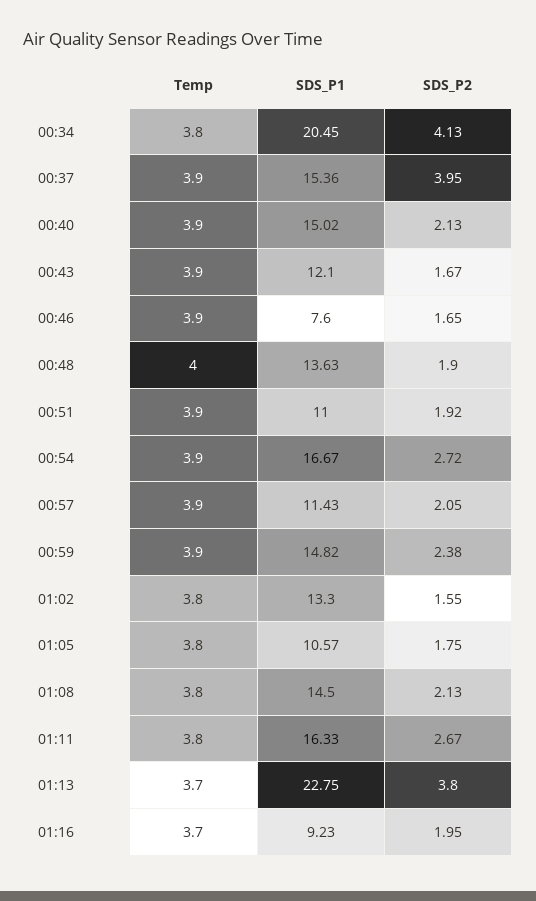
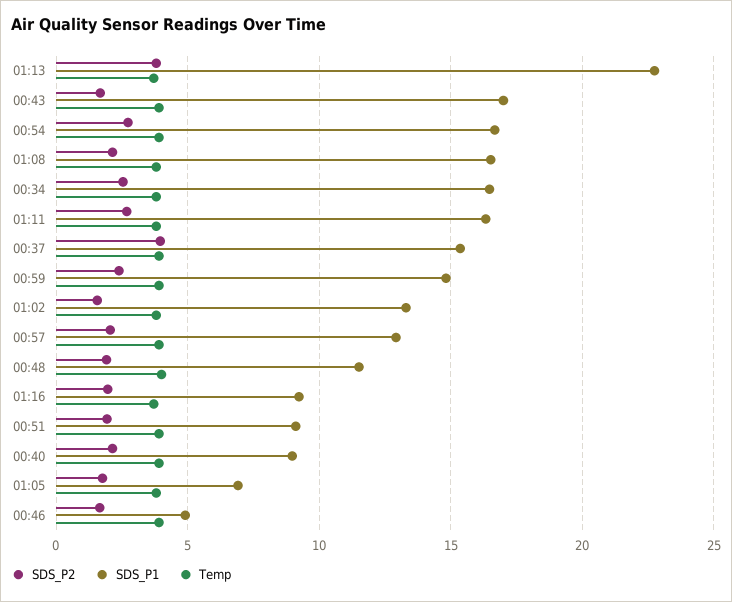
  {
    "Temp": {
      "00:34": 3.8,
      "00:37": 3.9,
      "00:40": 3.9,
      "00:43": 3.9,
      "00:46": 3.9,
      "00:48": 4,
      "00:51": 3.9,
      "00:54": 3.9,
      "00:57": 3.9,
      "00:59": 3.9,
      "01:02": 3.8,
      "01:05": 3.8,
      "01:08": 3.8,
      "01:11": 3.8,
      "01:13": 3.7,
      "01:16": 3.7
    },
    "SDS_P1": {
-     "00:34": 20.45,
+     "00:34": 16.5,
      "00:37": 15.36,
-     "00:40": 15.02,
+     "00:40": 9,
-     "00:43": 12.1,
+     "00:43": 17,
-     "00:46": 7.6,
+     "00:46": 5,
-     "00:48": 13.63,
+     "00:48": 11.5,
-     "00:51": 11,
+     "00:51": 9,
      "00:54": 16.67,
-     "00:57": 11.43,
+     "00:57": 13,
      "00:59": 14.82,
      "01:02": 13.3,
-     "01:05": 10.57,
+     "01:05": 7,
-     "01:08": 14.5,
+     "01:08": 16.5,
      "01:11": 16.33,
      "01:13": 22.75,
      "01:16": 9.23
    },
    "SDS_P2": {
-     "00:34": 4.13,
+     "00:34": 2.5,
      "00:37": 3.95,
      "00:40": 2.13,
      "00:43": 1.67,
      "00:46": 1.65,
      "00:48": 1.9,
      "00:51": 1.92,
      "00:54": 2.72,
      "00:57": 2.05,
      "00:59": 2.38,
      "01:02": 1.55,
      "01:05": 1.75,
      "01:08": 2.13,
      "01:11": 2.67,
      "01:13": 3.8,
      "01:16": 1.95
    }
  }

